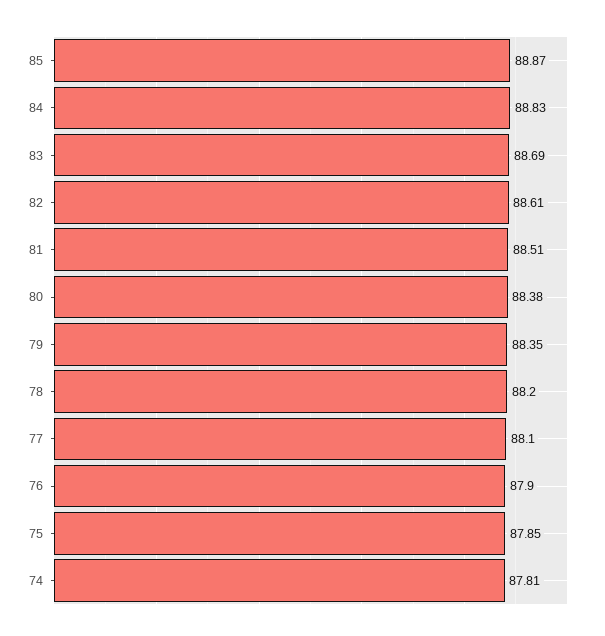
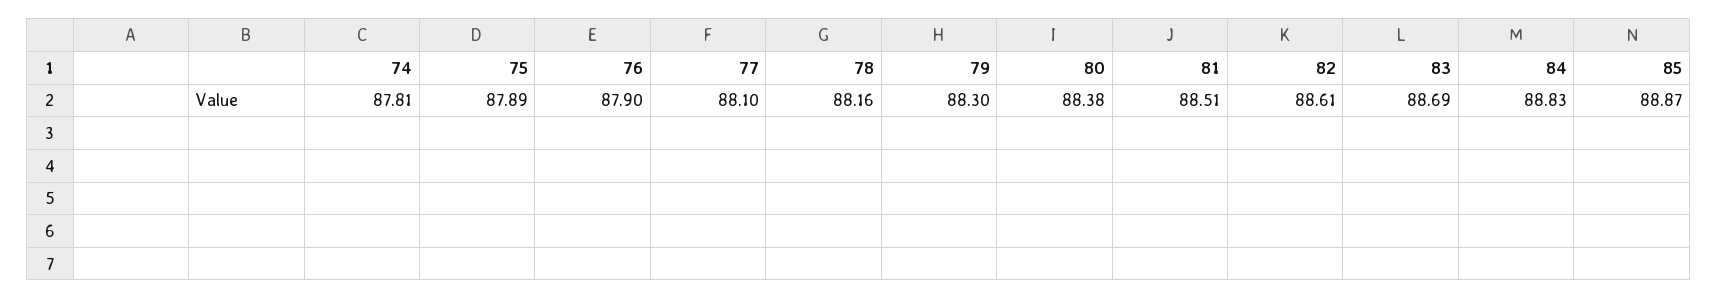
  {
    "85": 88.87,
    "84": 88.83,
    "83": 88.69,
    "82": 88.61,
    "81": 88.51,
    "80": 88.38,
-   "79": 88.35,
+   "79": 88.3,
-   "78": 88.2,
+   "78": 88.16,
    "77": 88.1,
    "76": 87.9,
-   "75": 87.85,
+   "75": 87.89,
    "74": 87.81
  }

